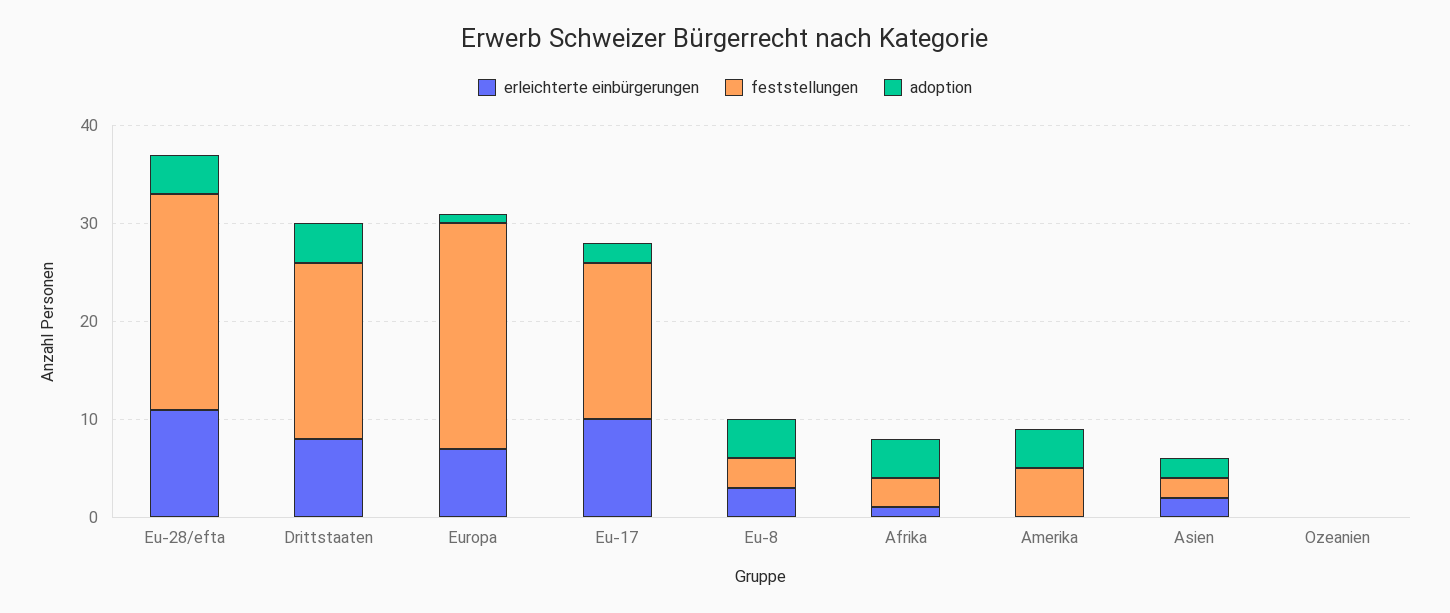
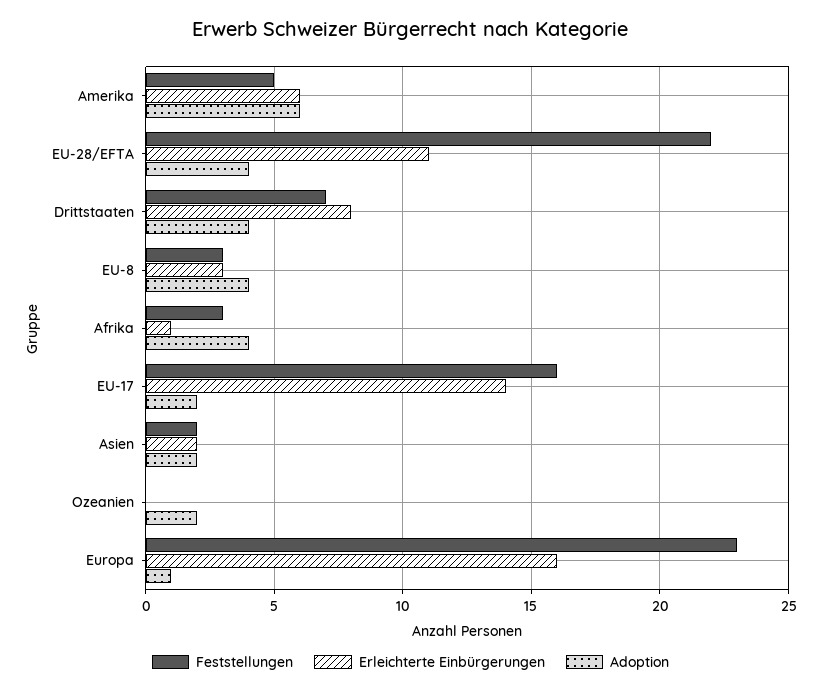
  {
    "erleichterte einbürgerungen": {
      "Eu-28/efta": 11,
      "Drittstaaten": 8,
-     "Europa": 7,
+     "Europa": 16,
-     "Eu-17": 10,
+     "Eu-17": 14,
      "Eu-8": 3,
      "Afrika": 1,
-     "Amerika": 0,
+     "Amerika": 6,
      "Asien": 2,
      "Ozeanien": 0
    },
    "feststellungen": {
      "Eu-28/efta": 22,
-     "Drittstaaten": 18,
+     "Drittstaaten": 7,
      "Europa": 23,
      "Eu-17": 16,
      "Eu-8": 3,
      "Afrika": 3,
      "Amerika": 5,
      "Asien": 2,
      "Ozeanien": 0
    },
    "adoption": {
      "Eu-28/efta": 4,
      "Drittstaaten": 4,
      "Europa": 1,
      "Eu-17": 2,
      "Eu-8": 4,
      "Afrika": 4,
-     "Amerika": 4,
+     "Amerika": 6,
      "Asien": 2,
-     "Ozeanien": 0
+     "Ozeanien": 2
    }
  }

